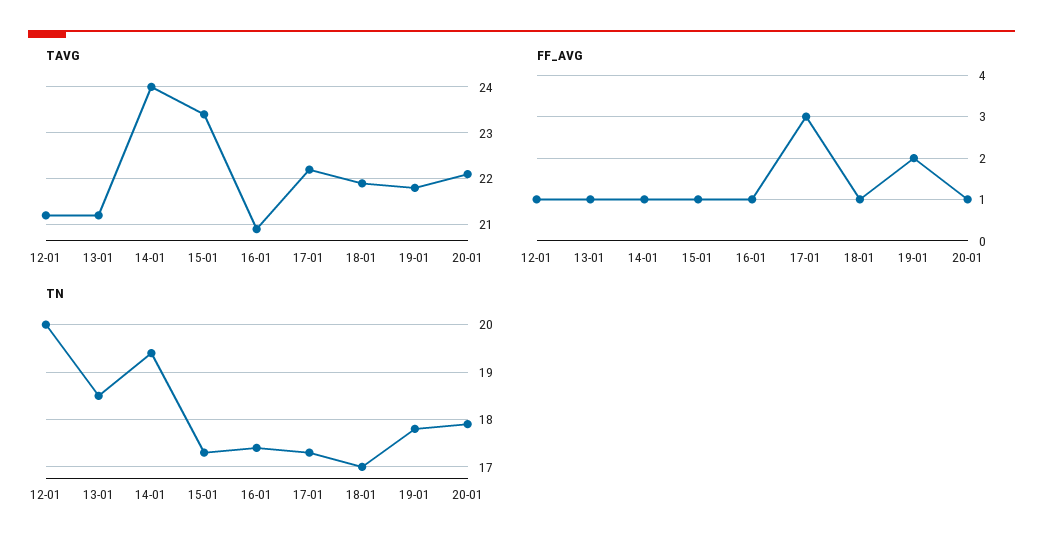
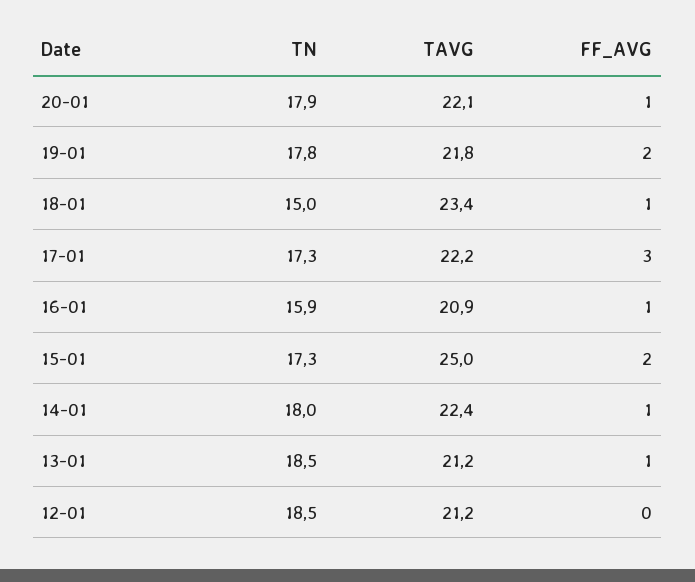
  {
    "TAVG": {
      "12-01": 21.2,
      "13-01": 21.2,
-     "14-01": 24,
+     "14-01": 22.4,
-     "15-01": 23.5,
+     "15-01": 25,
      "16-01": 20.9,
      "17-01": 22.2,
-     "18-01": 22,
+     "18-01": 23.4,
      "19-01": 21.8,
      "20-01": 22.1
    },
    "FF_AVG": {
-     "12-01": 1,
+     "12-01": 0,
      "13-01": 1,
      "14-01": 1,
-     "15-01": 1,
+     "15-01": 2,
      "16-01": 1,
      "17-01": 3,
      "18-01": 1,
      "19-01": 2,
      "20-01": 1
    },
    "TN": {
-     "12-01": 20,
+     "12-01": 18.5,
      "13-01": 18.5,
-     "14-01": 19.5,
+     "14-01": 18,
      "15-01": 17.3,
-     "16-01": 17.5,
+     "16-01": 15.9,
      "17-01": 17.3,
-     "18-01": 17,
+     "18-01": 15,
      "19-01": 17.8,
      "20-01": 17.9
    }
  }

